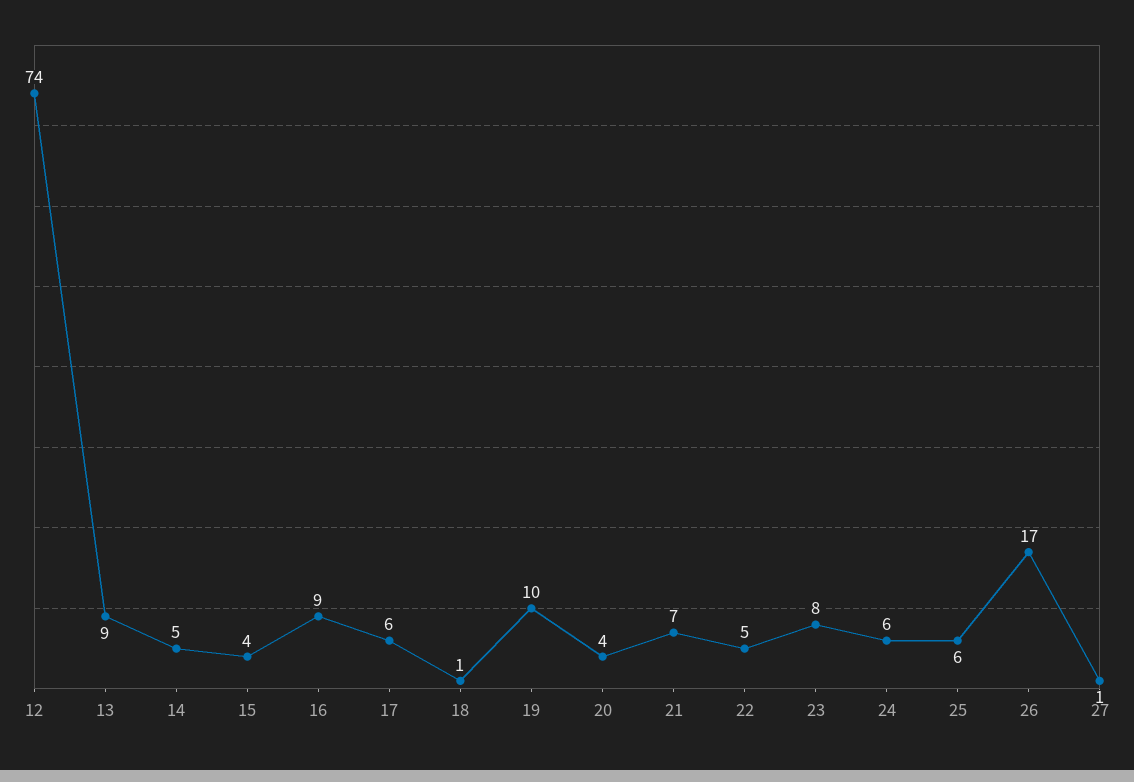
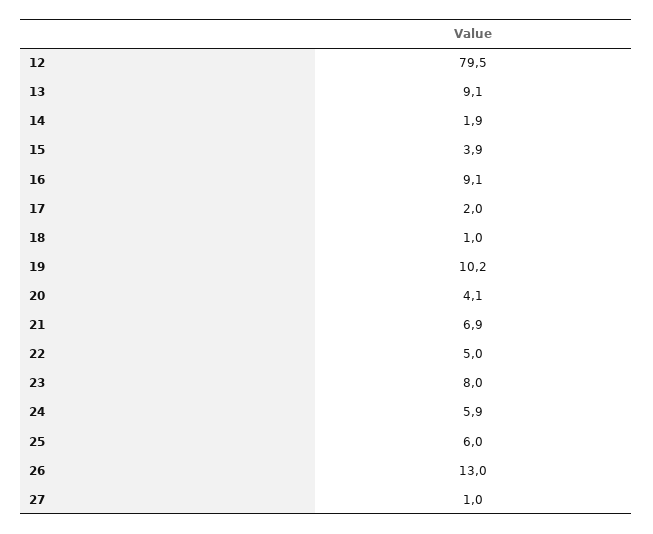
  {
-   "12": 74,
+   "12": 79.5,
    "13": 9.1,
-   "14": 5,
+   "14": 1.9,
    "15": 3.9,
    "16": 9.1,
-   "17": 6,
+   "17": 2,
    "18": 1,
    "19": 10.2,
    "20": 4.1,
    "21": 6.9,
    "22": 5,
    "23": 8,
    "24": 5.9,
    "25": 6,
-   "26": 17,
+   "26": 13,
    "27": 1
  }

